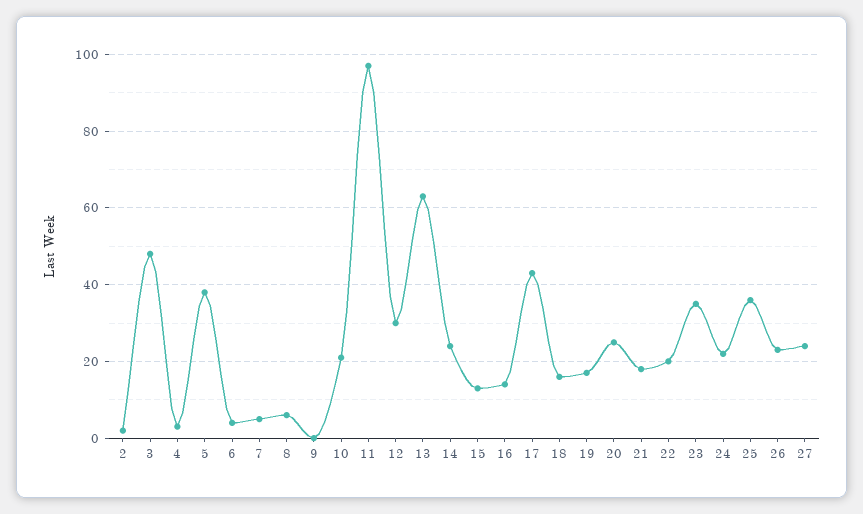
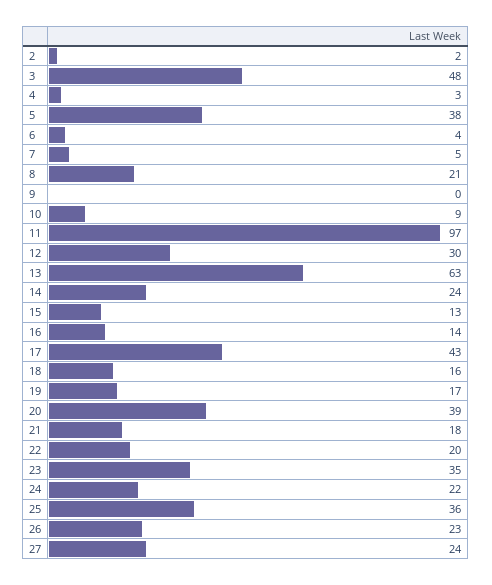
  {
    "2": 2,
    "3": 48,
    "4": 3,
    "5": 38,
    "6": 4,
    "7": 5,
-   "8": 5,
+   "8": 21,
    "9": 0,
-   "10": 20,
+   "10": 9,
    "11": 97,
    "12": 30,
    "13": 63,
    "14": 24,
    "15": 13,
    "16": 14,
    "17": 43,
    "18": 16,
    "19": 17,
-   "20": 25,
+   "20": 39,
    "21": 18,
    "22": 20,
    "23": 35,
    "24": 22,
    "25": 36,
    "26": 23,
    "27": 24
  }

